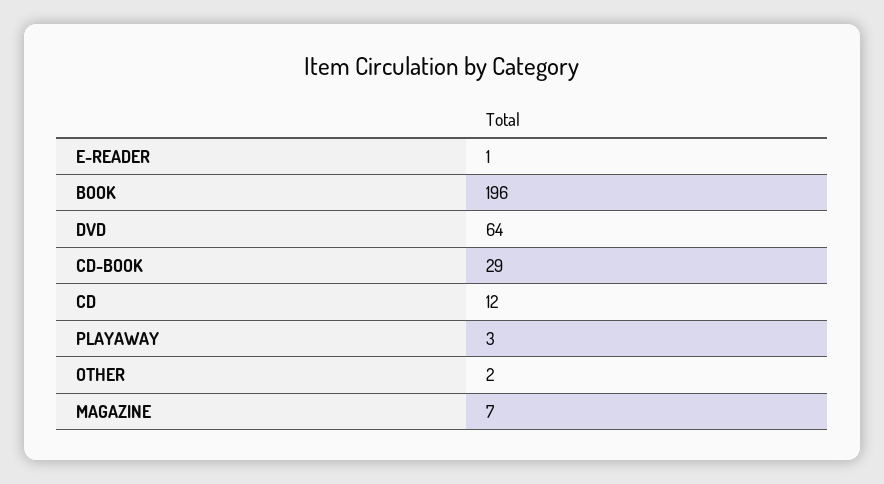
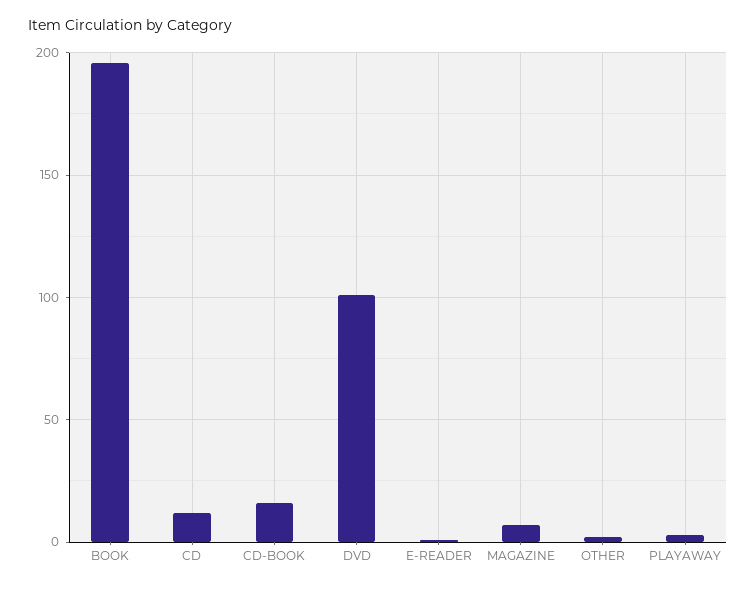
  {
    "E-READER": 1,
    "BOOK": 196,
-   "DVD": 64,
+   "DVD": 100,
-   "CD-BOOK": 29,
+   "CD-BOOK": 15,
    "CD": 12,
    "PLAYAWAY": 3,
    "OTHER": 2,
    "MAGAZINE": 7
  }

